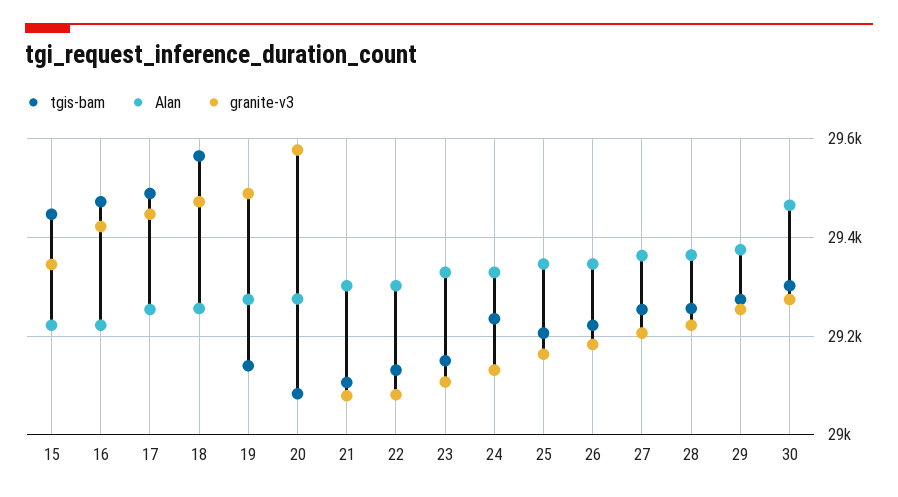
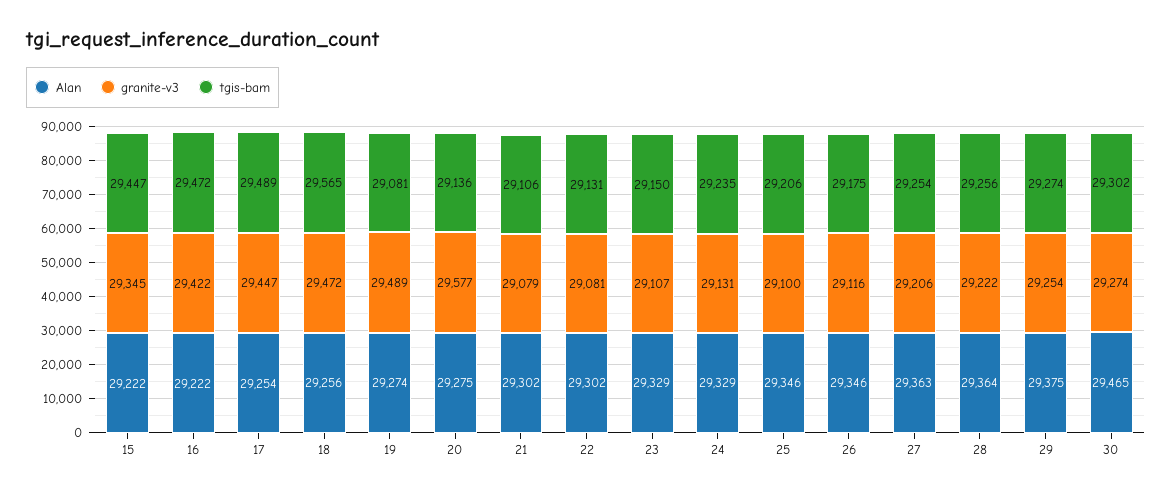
  {
    "tgis-bam": {
      "15": 29447,
      "16": 29472,
      "17": 29489,
      "18": 29565,
-     "19": 29140,
+     "19": 29081,
-     "20": 29080,
+     "20": 29136,
      "21": 29106,
      "22": 29131,
      "23": 29150,
      "24": 29235,
      "25": 29206,
-     "26": 29220,
+     "26": 29175,
      "27": 29254,
      "28": 29256,
      "29": 29274,
      "30": 29302
    },
    "Alan": {
      "15": 29222,
      "16": 29222,
      "17": 29254,
      "18": 29256,
      "19": 29274,
      "20": 29275,
      "21": 29302,
      "22": 29302,
      "23": 29329,
      "24": 29329,
      "25": 29346,
      "26": 29346,
      "27": 29363,
      "28": 29364,
      "29": 29375,
      "30": 29465
    },
    "granite-v3": {
      "15": 29345,
      "16": 29422,
      "17": 29447,
      "18": 29472,
      "19": 29489,
      "20": 29577,
      "21": 29079,
      "22": 29081,
      "23": 29107,
      "24": 29131,
-     "25": 29160,
+     "25": 29100,
-     "26": 29180,
+     "26": 29116,
      "27": 29206,
      "28": 29222,
      "29": 29254,
      "30": 29274
    }
  }

